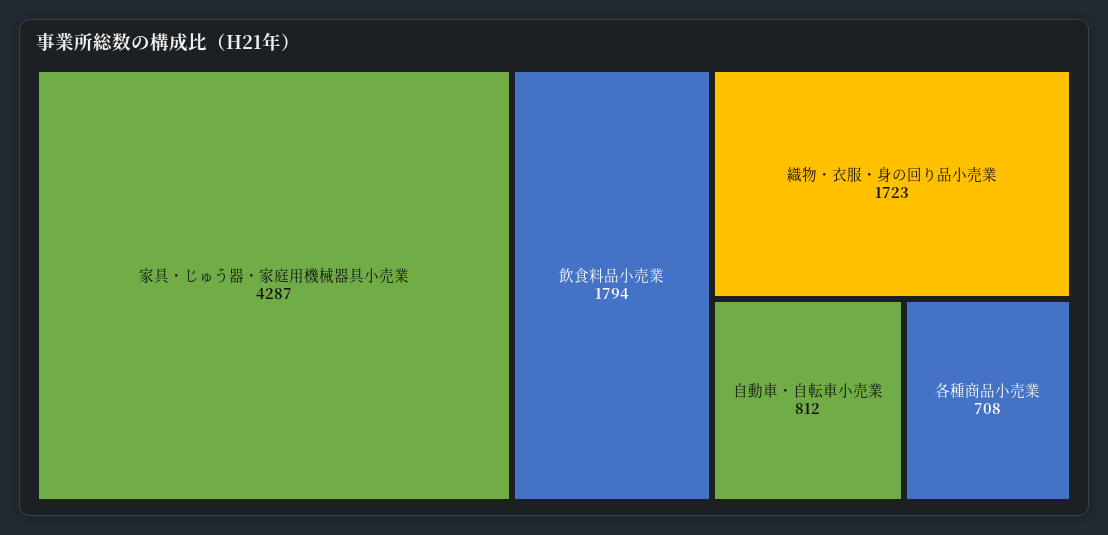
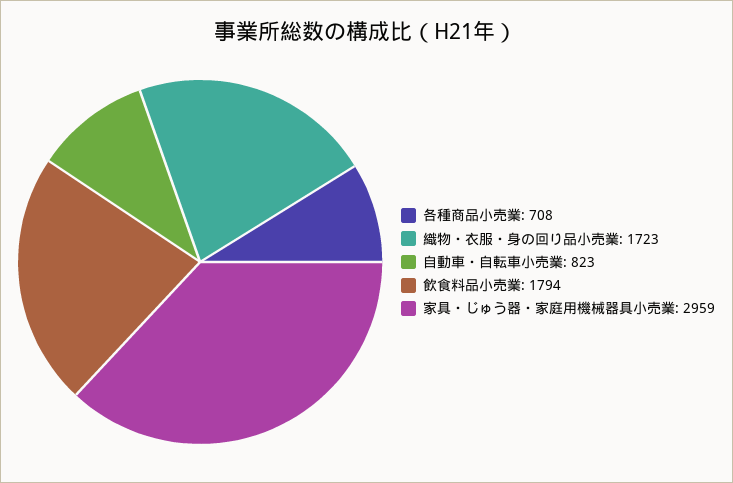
  {
-   "家具・じゅう器・家庭用機械器具小売業": 4287,
+   "家具・じゅう器・家庭用機械器具小売業": 2959,
    "飲食料品小売業": 1794,
    "織物・衣服・身の回り品小売業": 1723,
-   "自動車・自転車小売業": 812,
+   "自動車・自転車小売業": 823,
    "各種商品小売業": 708
  }

